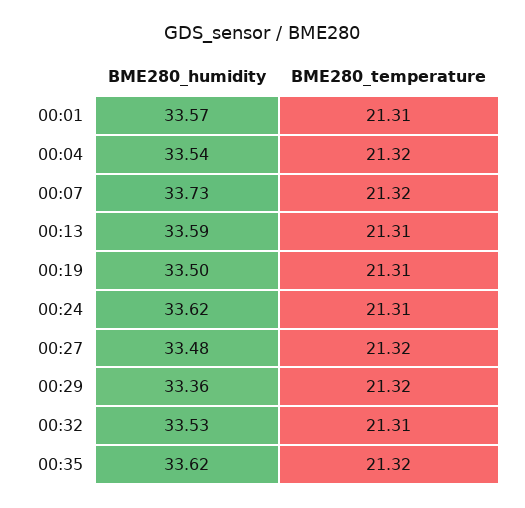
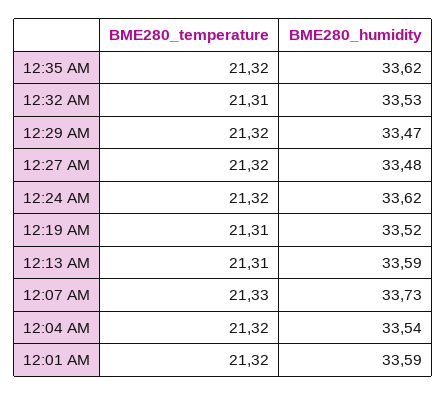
  {
    "BME280_humidity": {
-     "00:01": 33.57,
+     "00:01": 33.59,
      "00:04": 33.54,
      "00:07": 33.73,
      "00:13": 33.59,
-     "00:19": 33.5,
+     "00:19": 33.52,
      "00:24": 33.62,
      "00:27": 33.48,
-     "00:29": 33.36,
+     "00:29": 33.47,
      "00:32": 33.53,
      "00:35": 33.62
    },
    "BME280_temperature": {
-     "00:01": 21.31,
+     "00:01": 21.32,
      "00:04": 21.32,
-     "00:07": 21.32,
+     "00:07": 21.33,
      "00:13": 21.31,
      "00:19": 21.31,
-     "00:24": 21.31,
+     "00:24": 21.32,
      "00:27": 21.32,
      "00:29": 21.32,
      "00:32": 21.31,
      "00:35": 21.32
    }
  }

